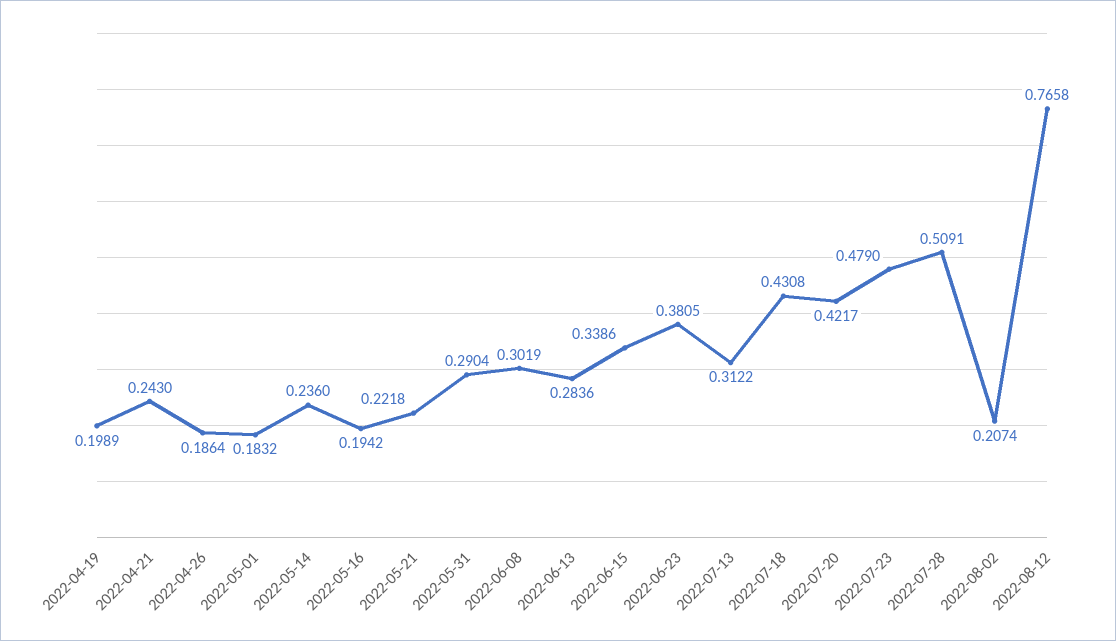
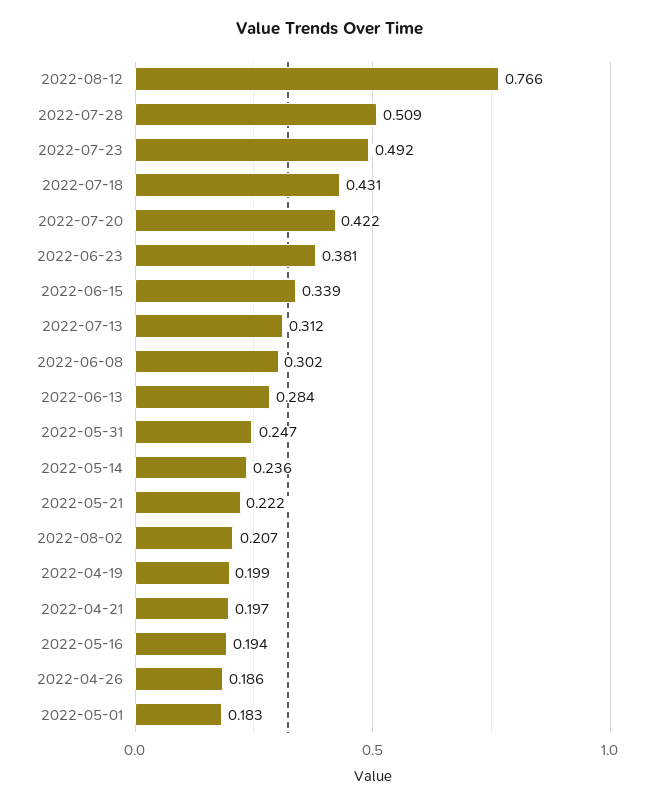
  {
    "2022-04-19": 0.1989,
-   "2022-04-21": 0.243,
+   "2022-04-21": 0.197,
    "2022-04-26": 0.1864,
    "2022-05-01": 0.1832,
    "2022-05-14": 0.236,
    "2022-05-16": 0.1942,
    "2022-05-21": 0.2218,
-   "2022-05-31": 0.2904,
+   "2022-05-31": 0.247,
    "2022-06-08": 0.3019,
    "2022-06-13": 0.2836,
    "2022-06-15": 0.3386,
    "2022-06-23": 0.3805,
    "2022-07-13": 0.3122,
    "2022-07-18": 0.4308,
    "2022-07-20": 0.4217,
-   "2022-07-23": 0.479,
+   "2022-07-23": 0.492,
    "2022-07-28": 0.5091,
    "2022-08-02": 0.2074,
    "2022-08-12": 0.7658
  }

